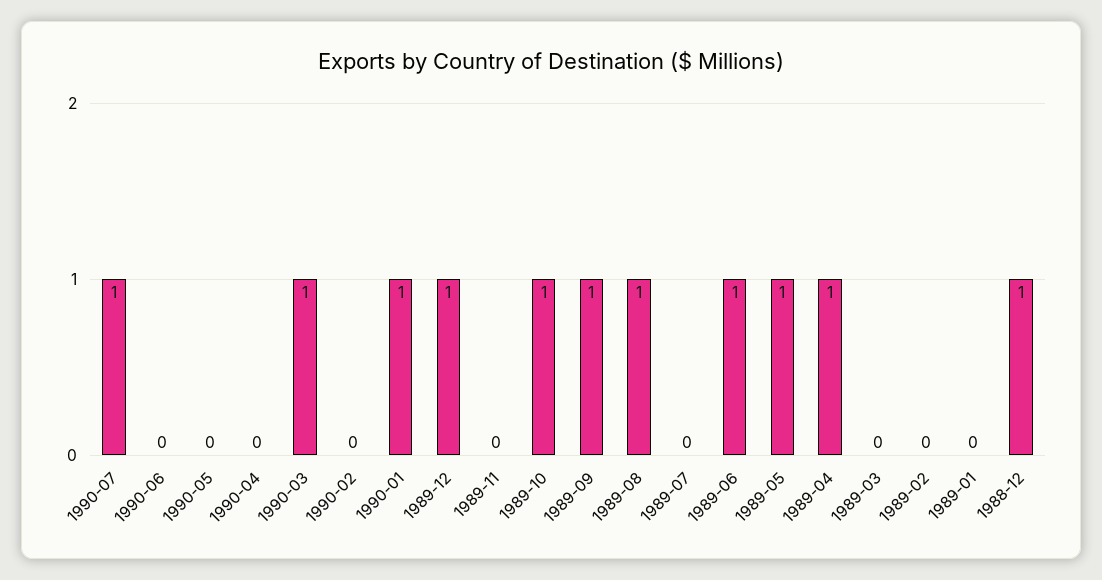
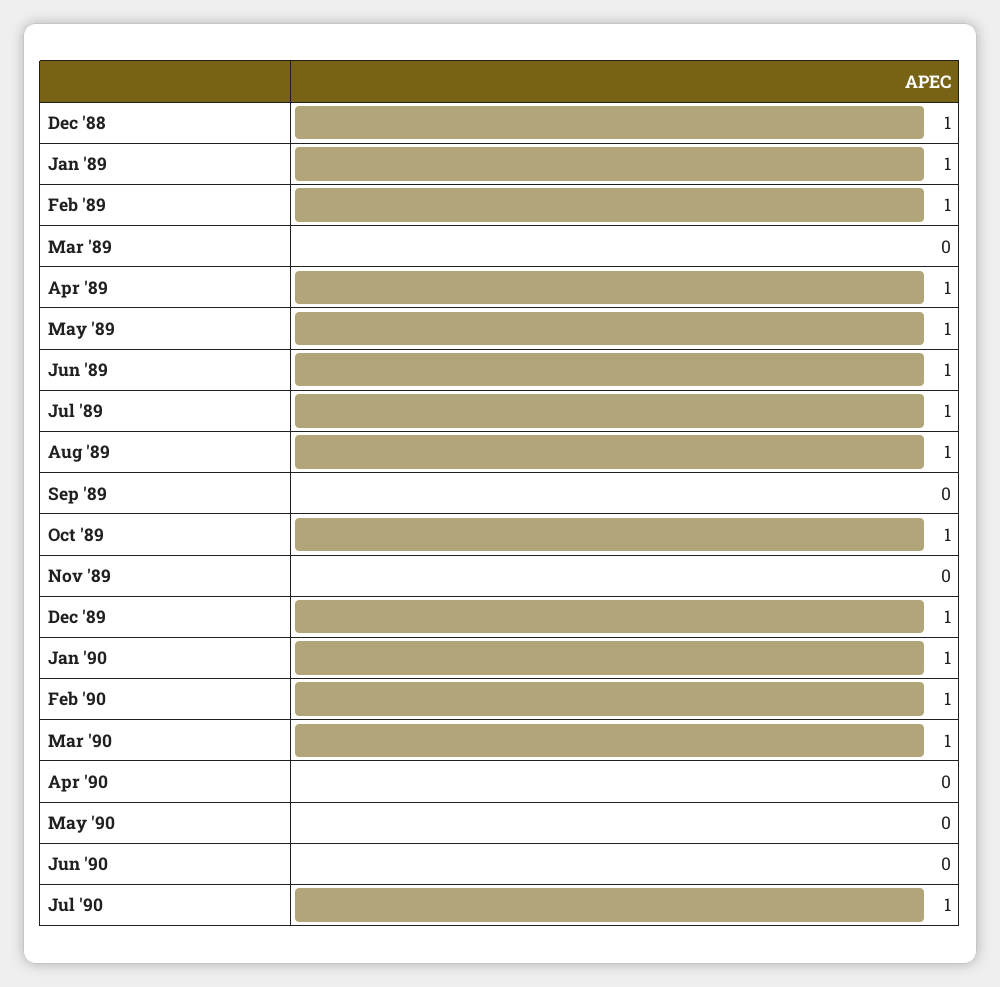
  {
    "1990-07": 1,
    "1990-06": 0,
    "1990-05": 0,
    "1990-04": 0,
    "1990-03": 1,
-   "1990-02": 0,
+   "1990-02": 1,
    "1990-01": 1,
    "1989-12": 1,
    "1989-11": 0,
    "1989-10": 1,
-   "1989-09": 1,
+   "1989-09": 0,
    "1989-08": 1,
-   "1989-07": 0,
+   "1989-07": 1,
    "1989-06": 1,
    "1989-05": 1,
    "1989-04": 1,
    "1989-03": 0,
-   "1989-02": 0,
+   "1989-02": 1,
-   "1989-01": 0,
+   "1989-01": 1,
    "1988-12": 1
  }

